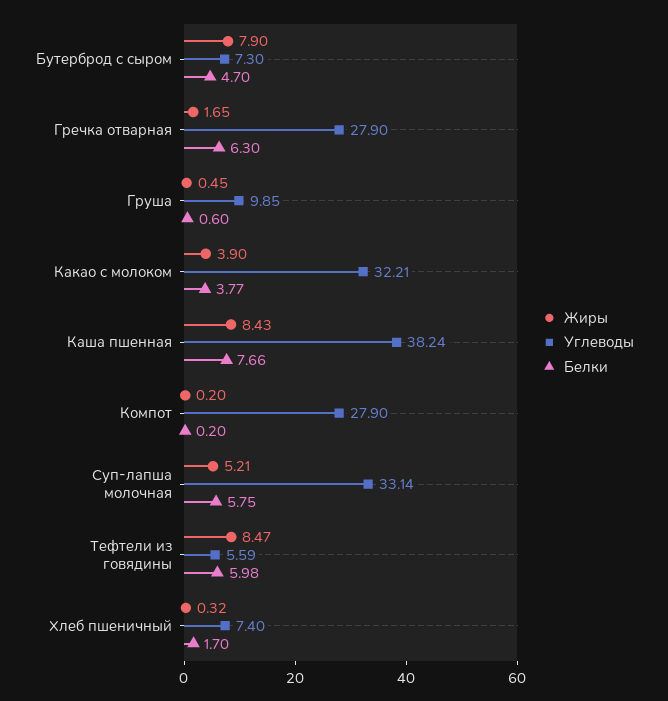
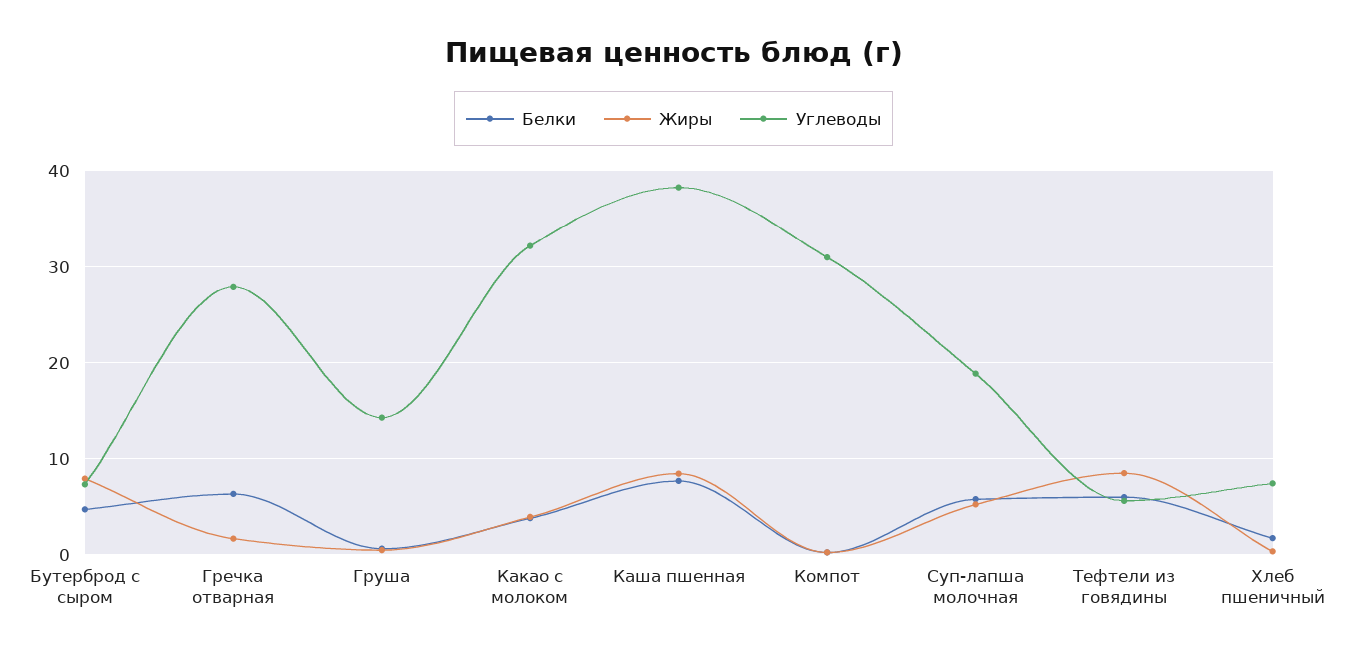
  {
    "Жиры": {
      "Бутерброд с сыром": 7.9,
      "Гречка отварная": 1.65,
      "Груша": 0.45,
      "Какао с молоком": 3.9,
      "Каша пшенная": 8.43,
      "Компот": 0.2,
      "Суп-лапша молочная": 5.21,
      "Тефтели из говядины": 8.47,
      "Хлеб пшеничный": 0.32
    },
    "Углеводы": {
      "Бутерброд с сыром": 7.3,
      "Гречка отварная": 27.9,
-     "Груша": 9.85,
+     "Груша": 14,
      "Какао с молоком": 32.21,
      "Каша пшенная": 38.24,
-     "Компот": 27.9,
+     "Компот": 31,
-     "Суп-лапша молочная": 33.14,
+     "Суп-лапша молочная": 19,
      "Тефтели из говядины": 5.59,
      "Хлеб пшеничный": 7.4
    },
    "Белки": {
      "Бутерброд с сыром": 4.7,
      "Гречка отварная": 6.3,
      "Груша": 0.6,
      "Какао с молоком": 3.77,
      "Каша пшенная": 7.66,
      "Компот": 0.2,
      "Суп-лапша молочная": 5.75,
      "Тефтели из говядины": 5.98,
      "Хлеб пшеничный": 1.7
    }
  }

